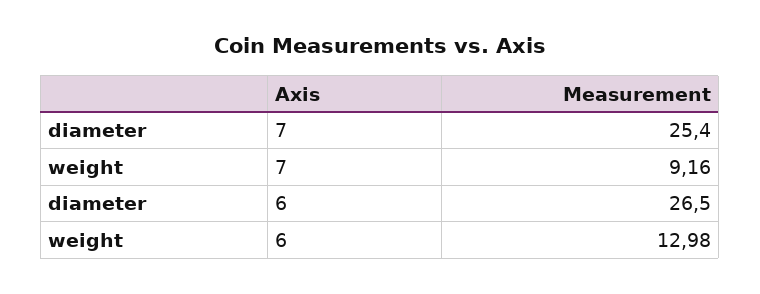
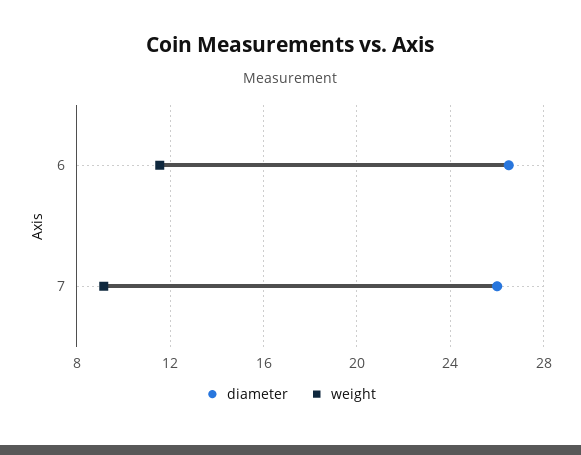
  {
    "diameter": {
-     "7": 25.4,
+     "7": 26,
      "6": 26.5
    },
    "weight": {
      "7": 9.16,
-     "6": 12.98
+     "6": 11.5
    }
  }

